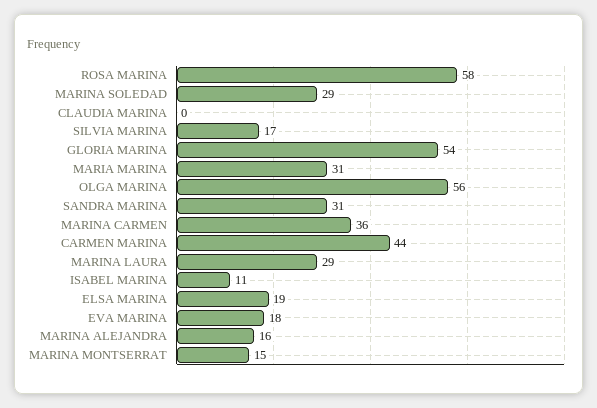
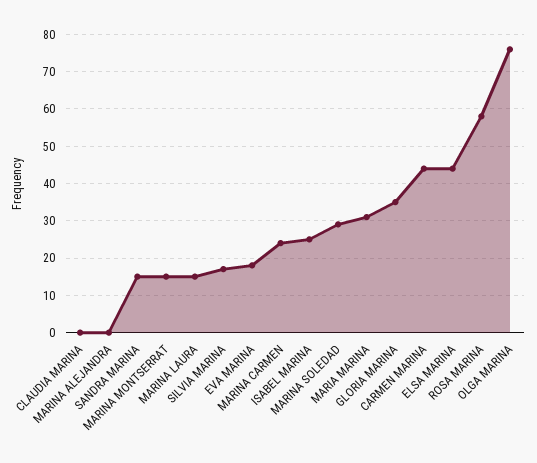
  {
    "ROSA MARINA": 58,
    "MARINA SOLEDAD": 29,
    "CLAUDIA MARINA": 0,
    "SILVIA MARINA": 17,
-   "GLORIA MARINA": 54,
+   "GLORIA MARINA": 35,
    "MARIA MARINA": 31,
-   "OLGA MARINA": 56,
+   "OLGA MARINA": 75,
-   "SANDRA MARINA": 31,
+   "SANDRA MARINA": 15,
-   "MARINA CARMEN": 36,
+   "MARINA CARMEN": 25,
    "CARMEN MARINA": 44,
-   "MARINA LAURA": 29,
+   "MARINA LAURA": 15,
-   "ISABEL MARINA": 11,
+   "ISABEL MARINA": 25,
-   "ELSA MARINA": 19,
+   "ELSA MARINA": 45,
    "EVA MARINA": 18,
-   "MARINA ALEJANDRA": 16,
+   "MARINA ALEJANDRA": 0,
    "MARINA MONTSERRAT": 15
  }

